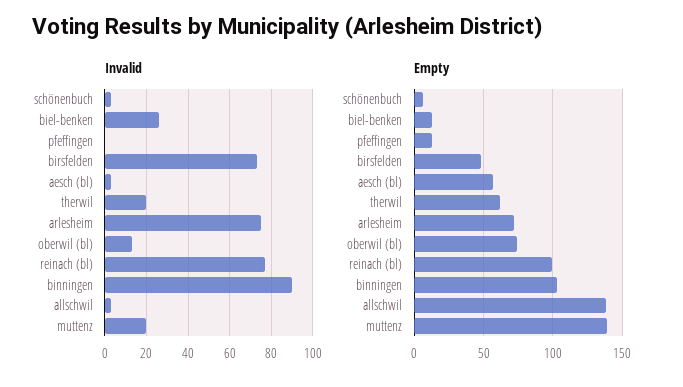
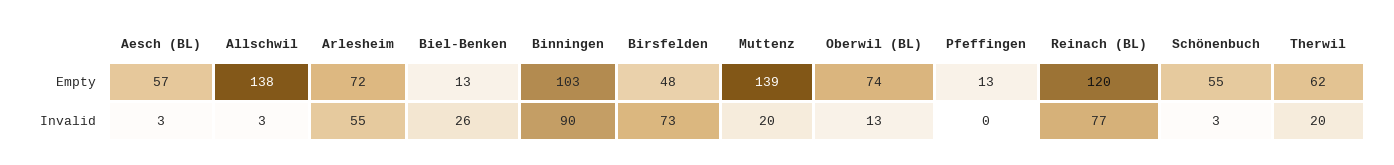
  {
    "Invalid": {
      "schönenbuch": 3,
      "biel-benken": 26,
      "pfeffingen": 0,
      "birsfelden": 73,
      "aesch (bl)": 3,
      "therwil": 20,
-     "arlesheim": 75,
+     "arlesheim": 55,
      "oberwil (bl)": 13,
      "reinach (bl)": 77,
      "binningen": 90,
      "allschwil": 3,
      "muttenz": 20
    },
    "Empty": {
-     "schönenbuch": 5,
+     "schönenbuch": 55,
      "biel-benken": 13,
      "pfeffingen": 13,
      "birsfelden": 48,
      "aesch (bl)": 57,
      "therwil": 62,
      "arlesheim": 72,
      "oberwil (bl)": 74,
-     "reinach (bl)": 100,
+     "reinach (bl)": 120,
      "binningen": 103,
      "allschwil": 138,
      "muttenz": 139
    }
  }

